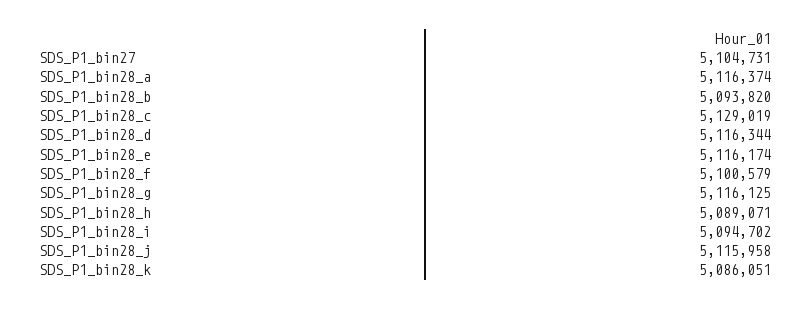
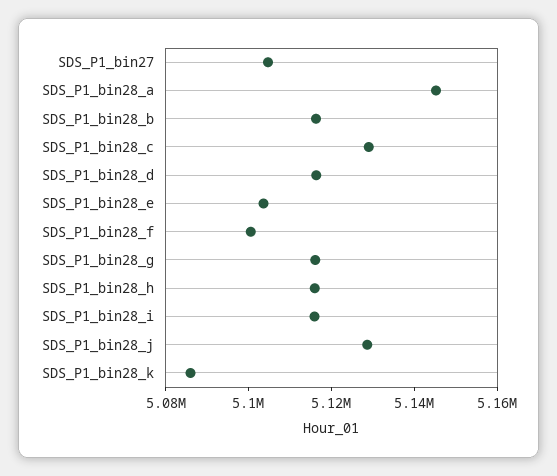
  {
    "SDS_P1_bin27": 5104731,
-   "SDS_P1_bin28_a": 5116374,
+   "SDS_P1_bin28_a": 5145000,
-   "SDS_P1_bin28_b": 5093820,
+   "SDS_P1_bin28_b": 5115000,
    "SDS_P1_bin28_c": 5129019,
    "SDS_P1_bin28_d": 5116344,
-   "SDS_P1_bin28_e": 5116174,
+   "SDS_P1_bin28_e": 5105000,
    "SDS_P1_bin28_f": 5100579,
    "SDS_P1_bin28_g": 5116125,
-   "SDS_P1_bin28_h": 5089071,
+   "SDS_P1_bin28_h": 5115000,
-   "SDS_P1_bin28_i": 5094702,
+   "SDS_P1_bin28_i": 5115000,
-   "SDS_P1_bin28_j": 5115958,
+   "SDS_P1_bin28_j": 5130000,
    "SDS_P1_bin28_k": 5086051
  }

